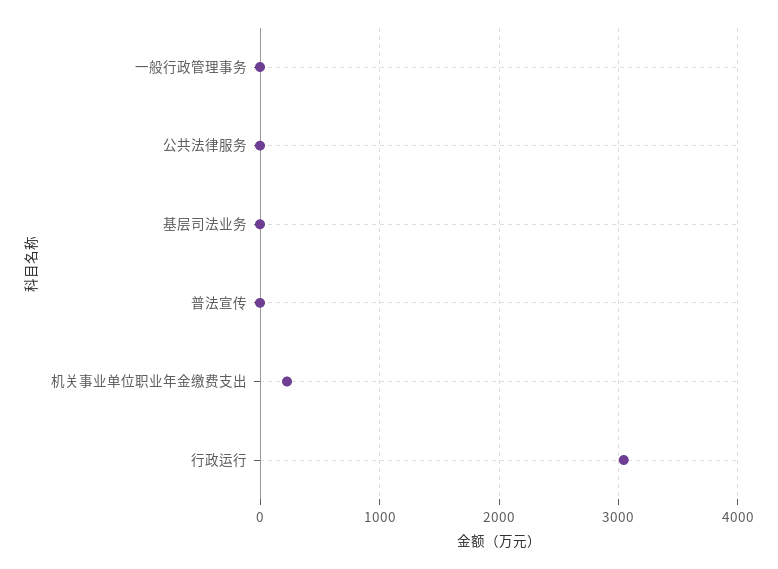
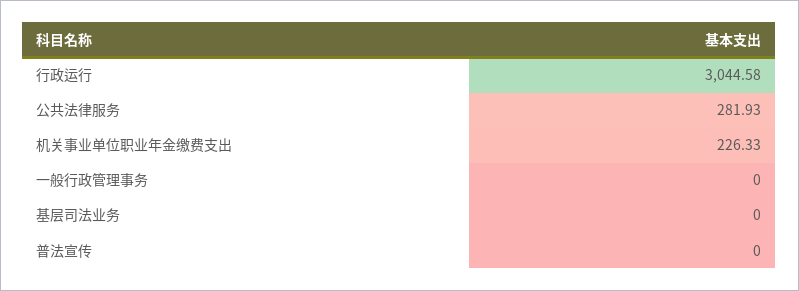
  {
    "一般行政管理事务": 0,
-   "公共法律服务": 0,
+   "公共法律服务": 281.93,
    "基层司法业务": 0,
    "普法宣传": 0,
    "机关事业单位职业年金缴费支出": 226.33,
    "行政运行": 3044.58
  }

